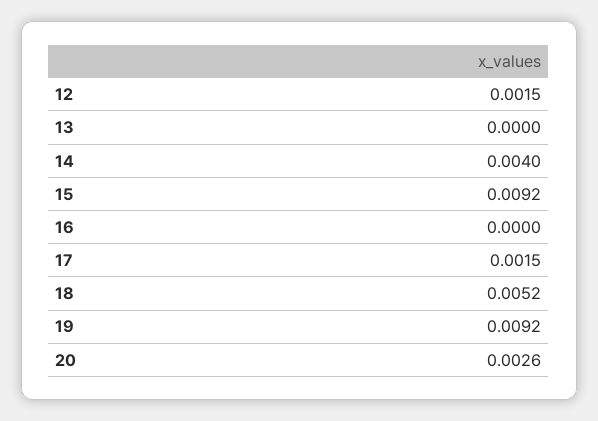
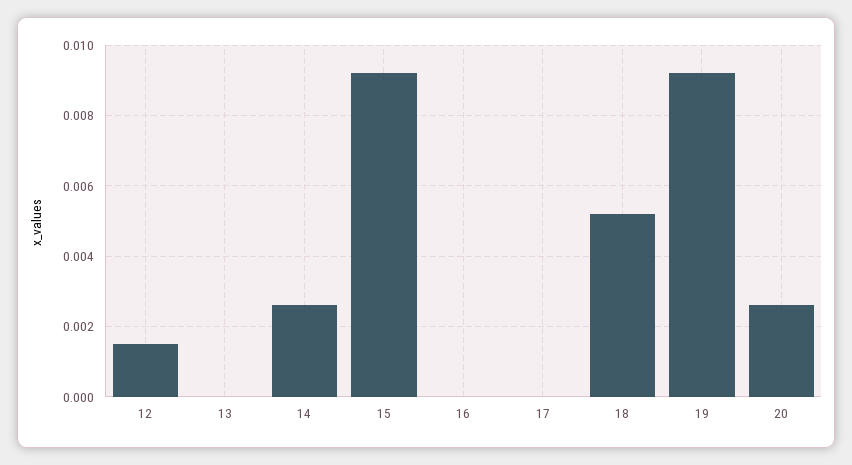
  {
    "12": 0.0015,
    "13": 0,
-   "14": 0.004,
+   "14": 0.0025,
    "15": 0.0092,
    "16": 0,
-   "17": 0.0015,
+   "17": 0,
    "18": 0.0052,
    "19": 0.0092,
    "20": 0.0026
  }

